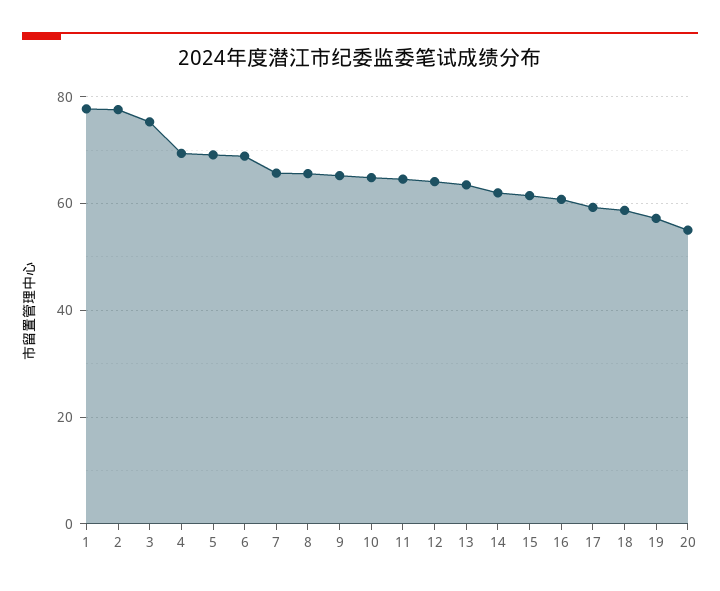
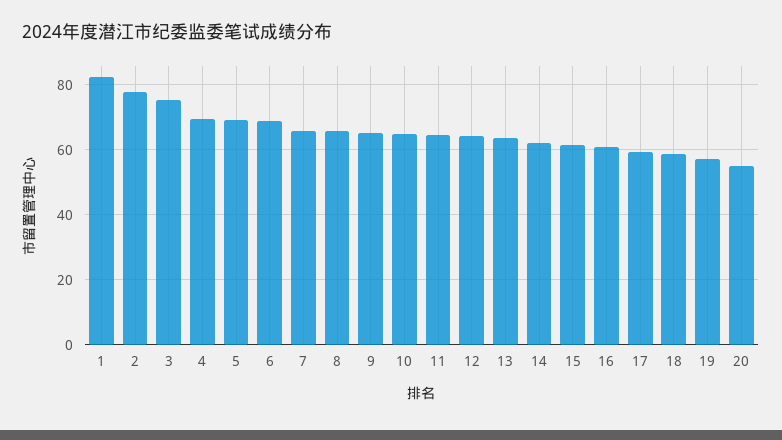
  {
-   "1": 78,
+   "1": 82,
    "2": 78,
    "3": 76,
    "4": 70,
    "5": 70,
    "6": 68,
    "7": 66,
    "8": 66,
    "9": 66,
    "10": 64,
    "11": 64,
    "12": 64,
    "13": 64,
    "14": 62,
    "15": 62,
    "16": 60,
    "17": 60,
    "18": 58,
    "19": 58,
    "20": 56
  }

